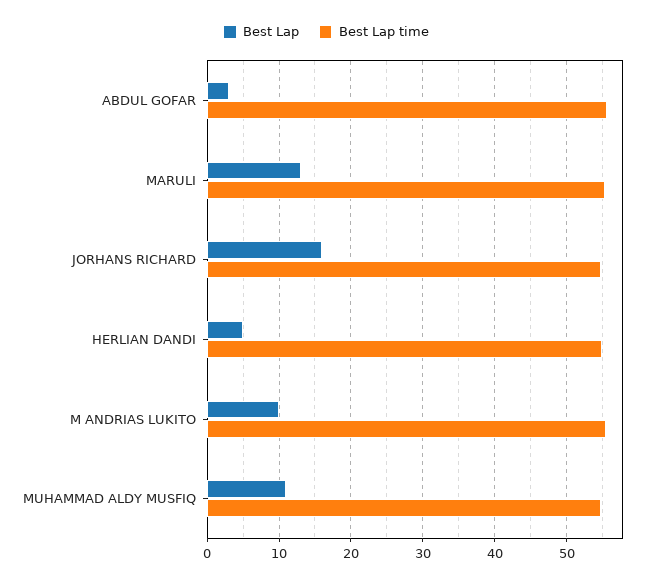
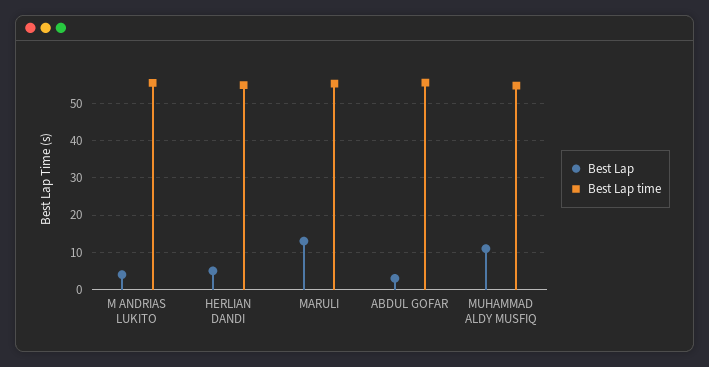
  {
    "Best Lap": {
      "ABDUL GOFAR": 3,
      "MARULI": 13,
-     "JORHANS RICHARD": 16,
      "HERLIAN DANDI": 5,
-     "M ANDRIAS LUKITO": 10,
+     "M ANDRIAS LUKITO": 4,
      "MUHAMMAD ALDY MUSFIQ": 11
    },
    "Best Lap time": {
      "ABDUL GOFAR": 56,
      "MARULI": 55,
-     "JORHANS RICHARD": 55,
      "HERLIAN DANDI": 55,
      "M ANDRIAS LUKITO": 55,
      "MUHAMMAD ALDY MUSFIQ": 55
    }
  }

